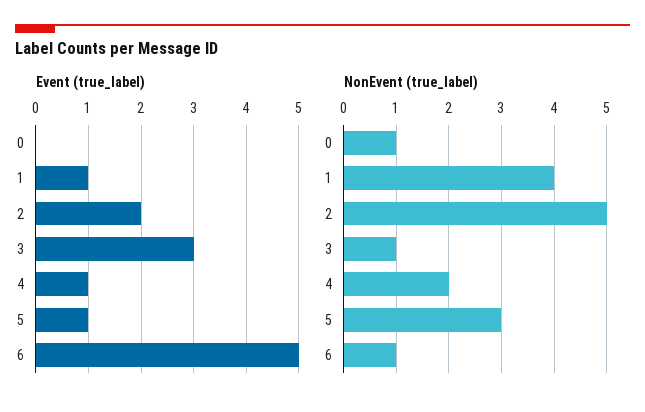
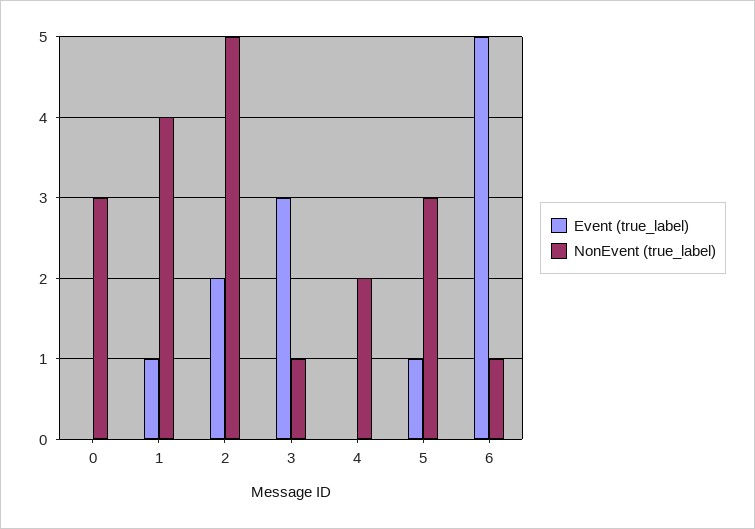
  {
    "Event (true_label)": {
      "0": 0,
      "1": 1,
      "2": 2,
      "3": 3,
-     "4": 1,
+     "4": 0,
      "5": 1,
      "6": 5
    },
    "NonEvent (true_label)": {
-     "0": 1,
+     "0": 3,
      "1": 4,
      "2": 5,
      "3": 1,
      "4": 2,
      "5": 3,
      "6": 1
    }
  }

